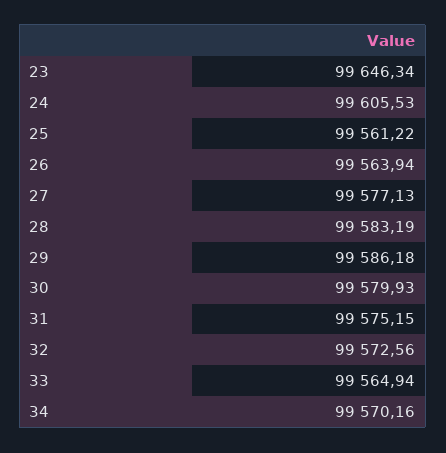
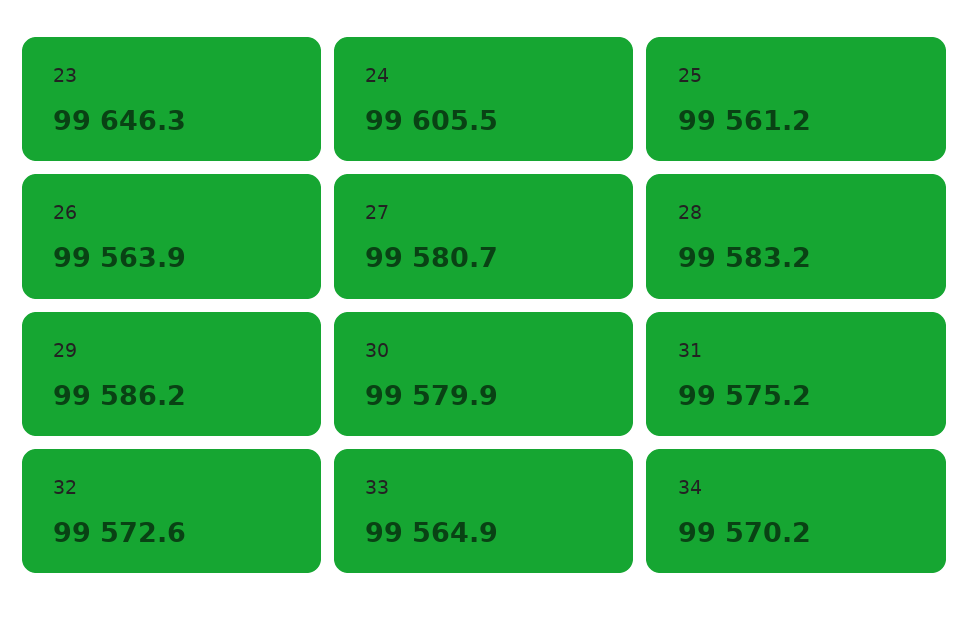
  {
    "23": 99646.34,
    "24": 99605.53,
    "25": 99561.22,
    "26": 99563.94,
-   "27": 99577.13,
+   "27": 99580.7,
    "28": 99583.19,
    "29": 99586.18,
    "30": 99579.93,
    "31": 99575.15,
    "32": 99572.56,
    "33": 99564.94,
    "34": 99570.16
  }

